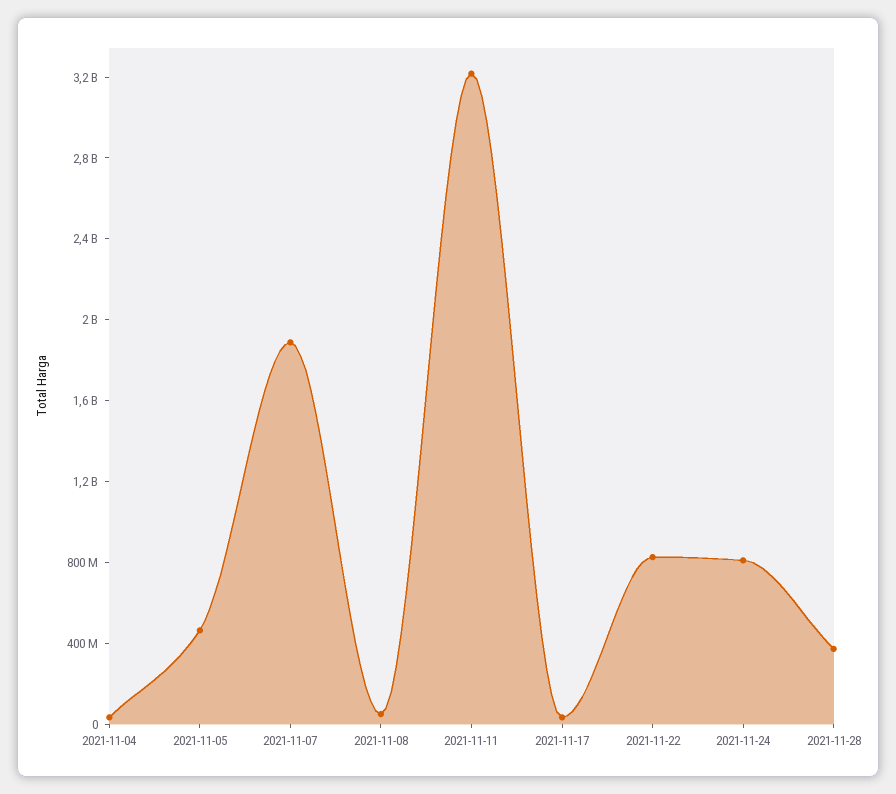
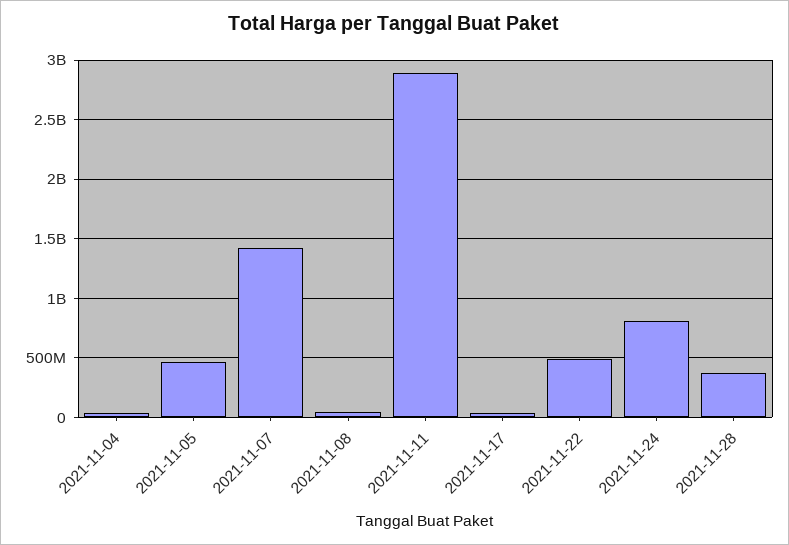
  {
    "2021-11-04": 0,
    "2021-11-05": 500000000,
-   "2021-11-07": 1900000000,
+   "2021-11-07": 1400000000,
    "2021-11-08": 0,
-   "2021-11-11": 3200000000,
+   "2021-11-11": 2900000000,
    "2021-11-17": 0,
-   "2021-11-22": 800000000,
+   "2021-11-22": 500000000,
    "2021-11-24": 800000000,
    "2021-11-28": 400000000
  }

